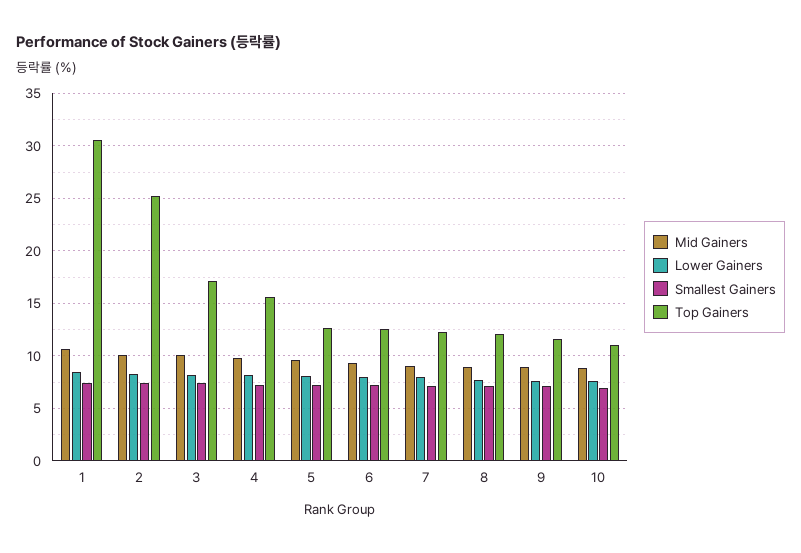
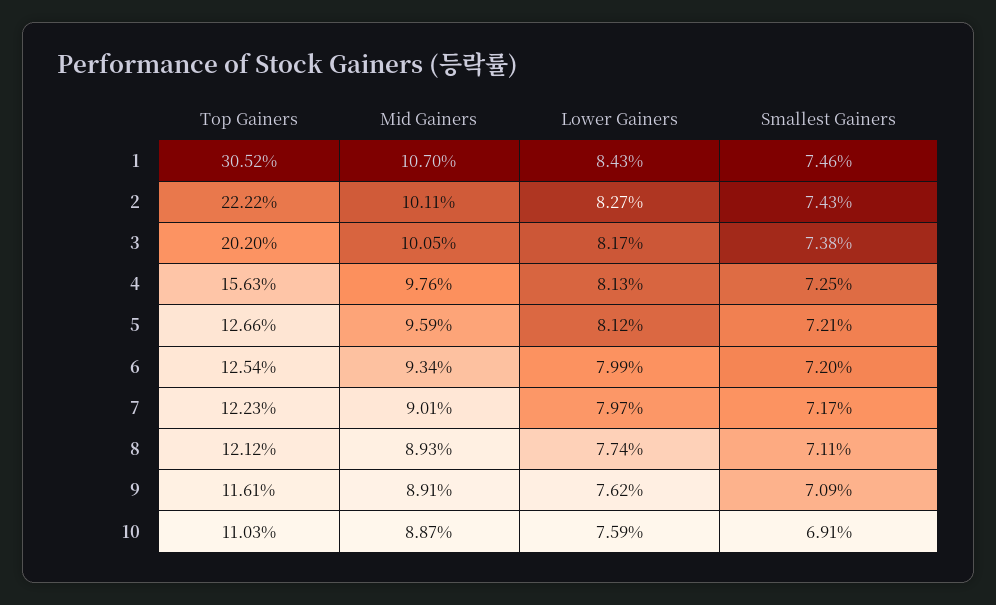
  {
    "Mid Gainers": {
      "1": 10.7,
      "2": 10.11,
      "3": 10.05,
      "4": 9.76,
      "5": 9.59,
      "6": 9.34,
      "7": 9.01,
      "8": 8.93,
      "9": 8.91,
      "10": 8.87
    },
    "Lower Gainers": {
      "1": 8.43,
      "2": 8.27,
      "3": 8.17,
      "4": 8.13,
      "5": 8.12,
      "6": 7.99,
      "7": 7.97,
      "8": 7.74,
      "9": 7.62,
      "10": 7.59
    },
    "Smallest Gainers": {
      "1": 7.46,
      "2": 7.43,
      "3": 7.38,
      "4": 7.25,
      "5": 7.21,
      "6": 7.2,
      "7": 7.17,
      "8": 7.11,
      "9": 7.09,
      "10": 6.91
    },
    "Top Gainers": {
      "1": 30.52,
-     "2": 25,
+     "2": 22.22,
-     "3": 17,
+     "3": 20.2,
      "4": 15.63,
      "5": 12.66,
      "6": 12.54,
      "7": 12.23,
      "8": 12.12,
      "9": 11.61,
      "10": 11.03
    }
  }

